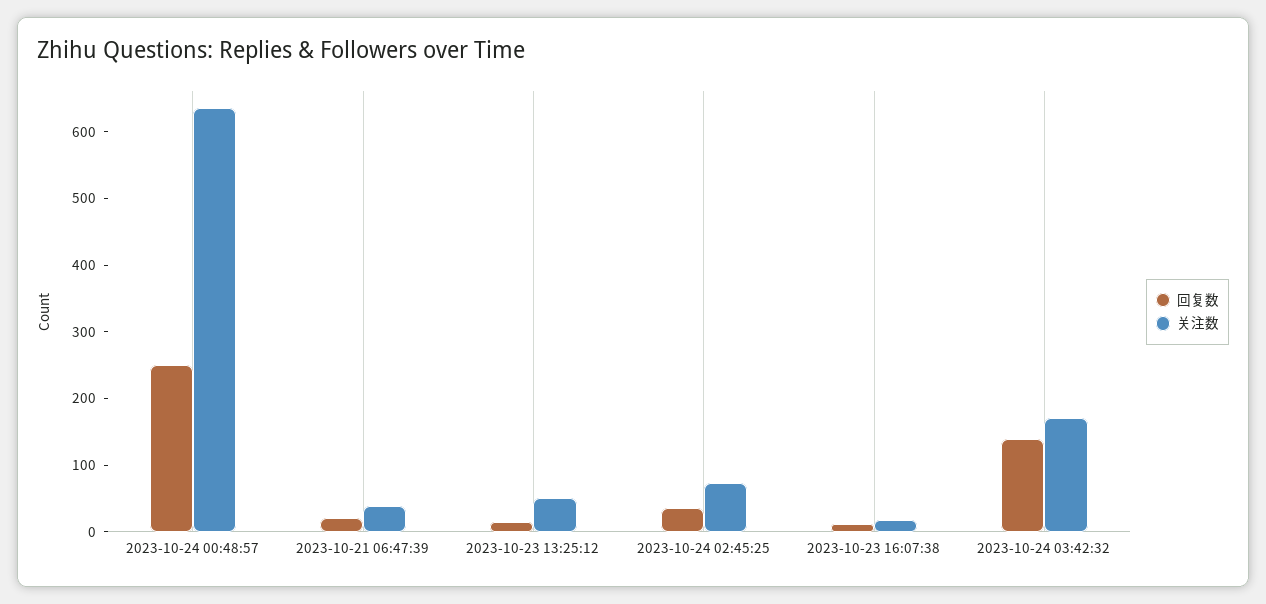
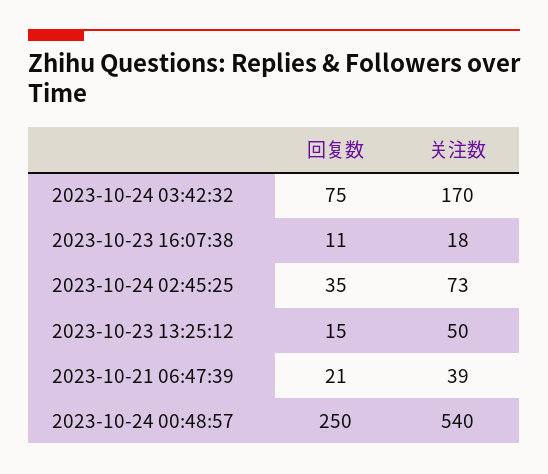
  {
    "回复数": {
      "2023-10-24 00:48:57": 250,
      "2023-10-21 06:47:39": 21,
      "2023-10-23 13:25:12": 15,
      "2023-10-24 02:45:25": 35,
      "2023-10-23 16:07:38": 11,
-     "2023-10-24 03:42:32": 140
+     "2023-10-24 03:42:32": 75
    },
    "关注数": {
-     "2023-10-24 00:48:57": 640,
+     "2023-10-24 00:48:57": 540,
      "2023-10-21 06:47:39": 39,
      "2023-10-23 13:25:12": 50,
      "2023-10-24 02:45:25": 73,
      "2023-10-23 16:07:38": 18,
      "2023-10-24 03:42:32": 170
    }
  }

